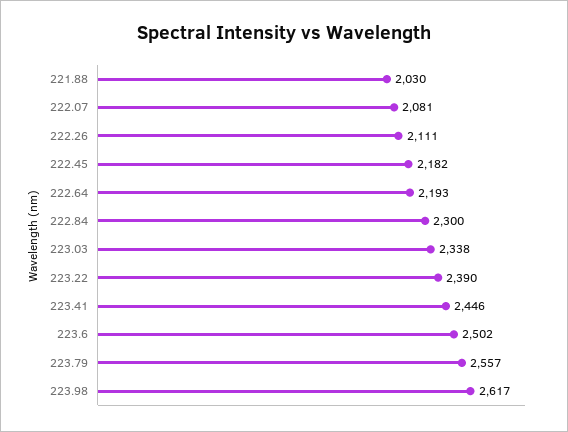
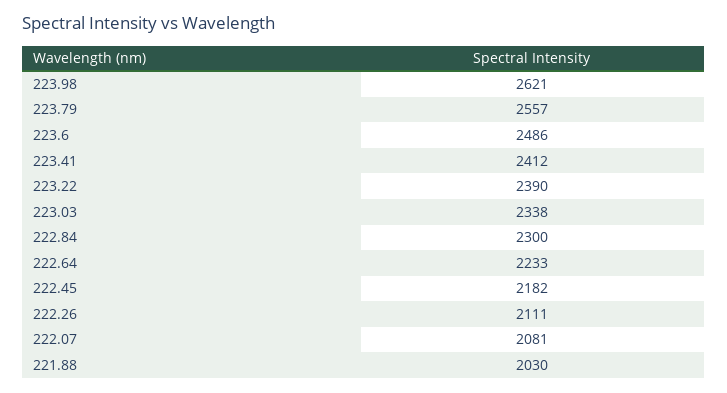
  {
    "221.88": 2030,
    "222.07": 2081,
    "222.26": 2111,
    "222.45": 2182,
-   "222.64": 2193,
+   "222.64": 2233,
    "222.84": 2300,
    "223.03": 2338,
    "223.22": 2390,
-   "223.41": 2446,
+   "223.41": 2412,
-   "223.6": 2502,
+   "223.6": 2486,
    "223.79": 2557,
-   "223.98": 2617
+   "223.98": 2621
  }

